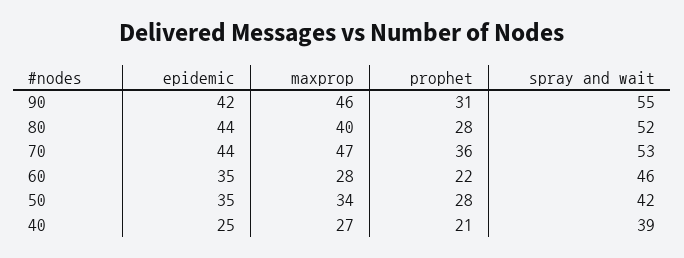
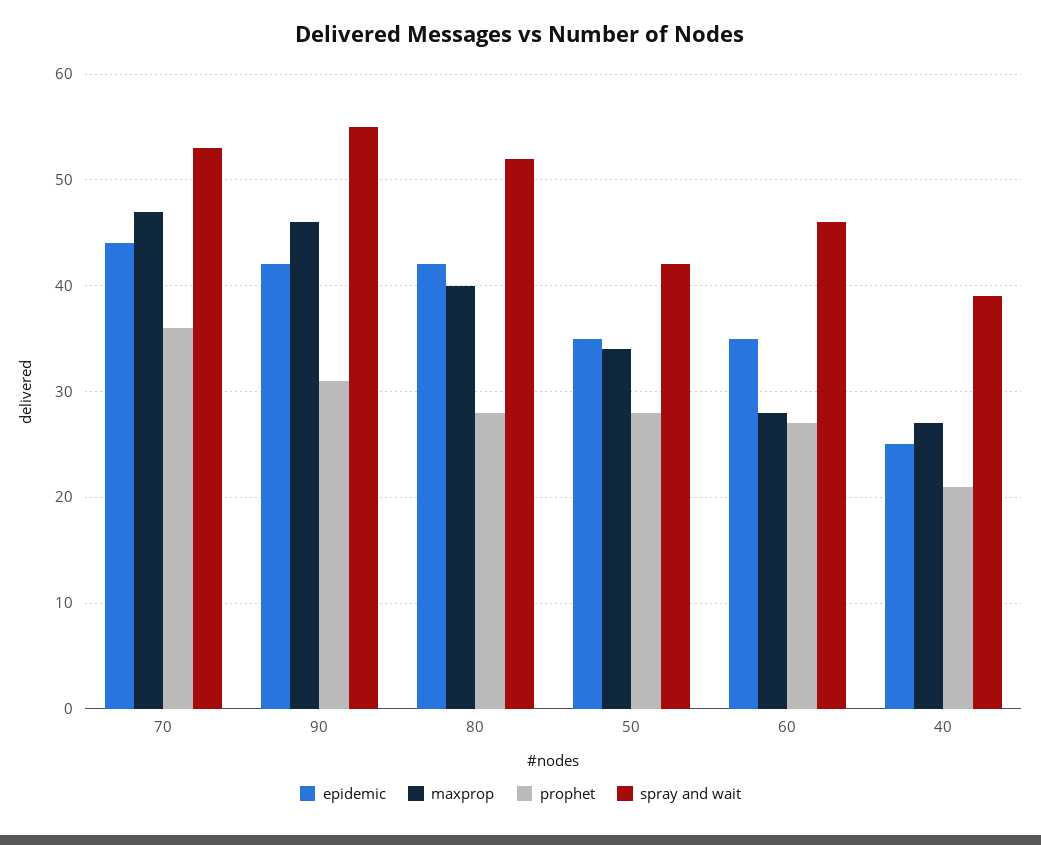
  {
    "epidemic": {
      "90": 42,
-     "80": 44,
+     "80": 42,
      "70": 44,
      "60": 35,
      "50": 35,
      "40": 25
    },
    "maxprop": {
      "90": 46,
      "80": 40,
      "70": 47,
      "60": 28,
      "50": 34,
      "40": 27
    },
    "prophet": {
      "90": 31,
      "80": 28,
      "70": 36,
-     "60": 22,
+     "60": 27,
      "50": 28,
      "40": 21
    },
    "spray and wait": {
      "90": 55,
      "80": 52,
      "70": 53,
      "60": 46,
      "50": 42,
      "40": 39
    }
  }

